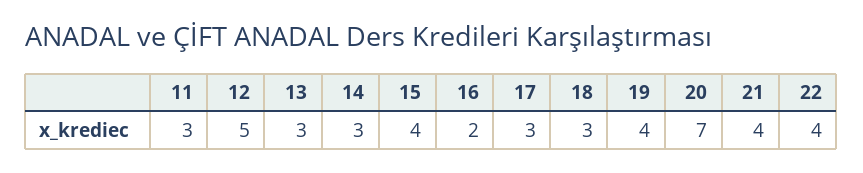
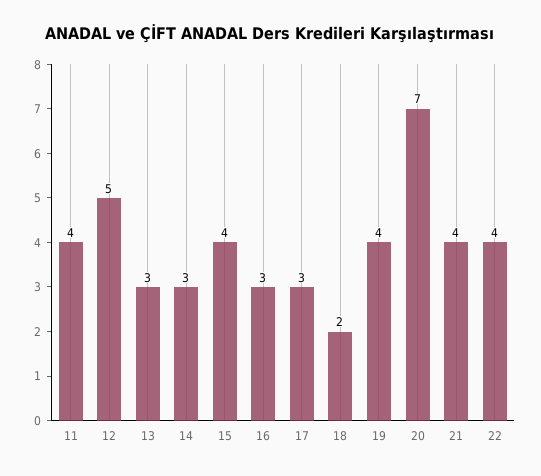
  {
-   "11": 3,
+   "11": 4,
    "12": 5,
    "13": 3,
    "14": 3,
    "15": 4,
-   "16": 2,
+   "16": 3,
    "17": 3,
-   "18": 3,
+   "18": 2,
    "19": 4,
    "20": 7,
    "21": 4,
    "22": 4
  }

